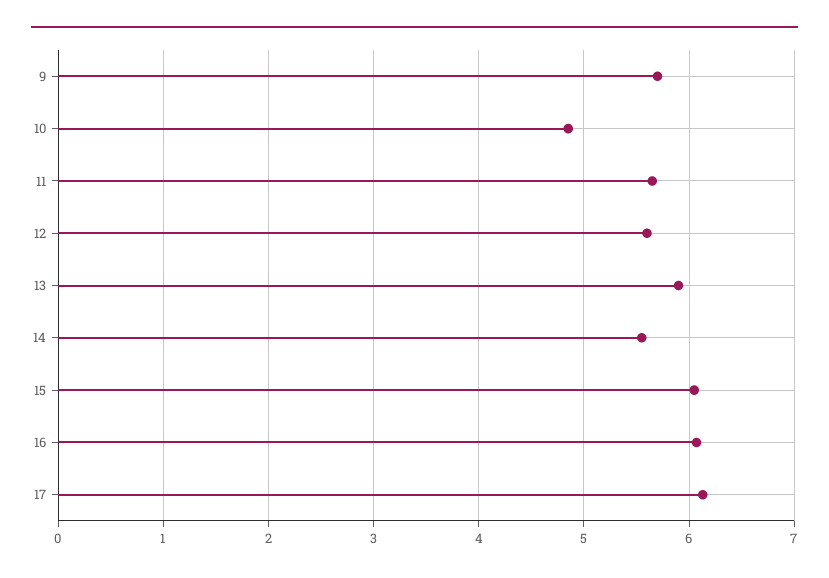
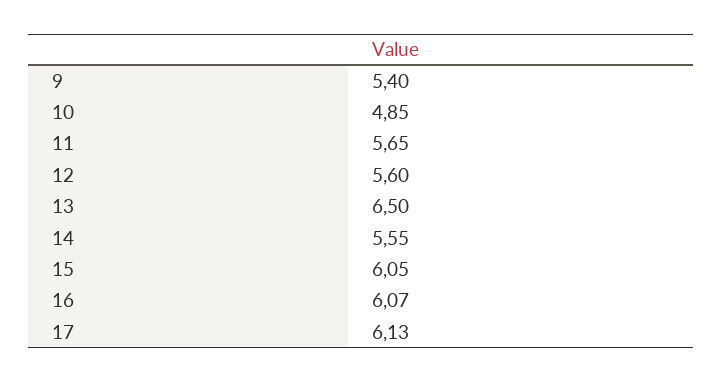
  {
-   "9": 5.7,
+   "9": 5.4,
    "10": 4.85,
    "11": 5.65,
    "12": 5.6,
-   "13": 5.9,
+   "13": 6.5,
    "14": 5.55,
    "15": 6.05,
    "16": 6.07,
    "17": 6.13
  }

